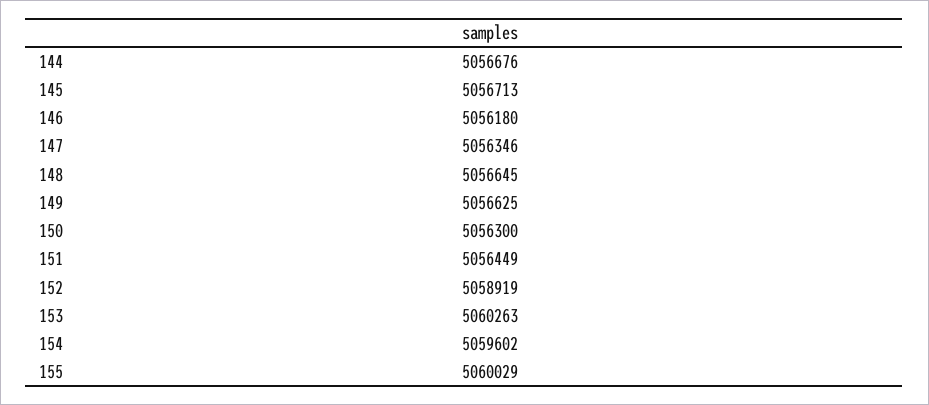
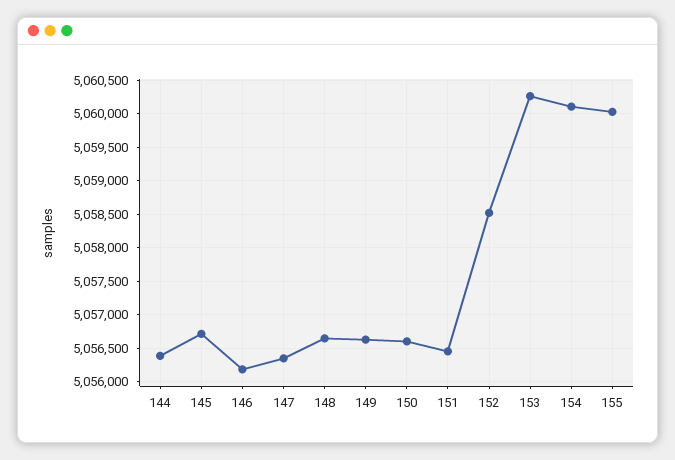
  {
-   "144": 5056676,
+   "144": 5056400,
    "145": 5056713,
    "146": 5056180,
    "147": 5056346,
    "148": 5056645,
    "149": 5056625,
-   "150": 5056300,
+   "150": 5056600,
    "151": 5056449,
-   "152": 5058919,
+   "152": 5058500,
    "153": 5060263,
-   "154": 5059602,
+   "154": 5060100,
    "155": 5060029
  }

